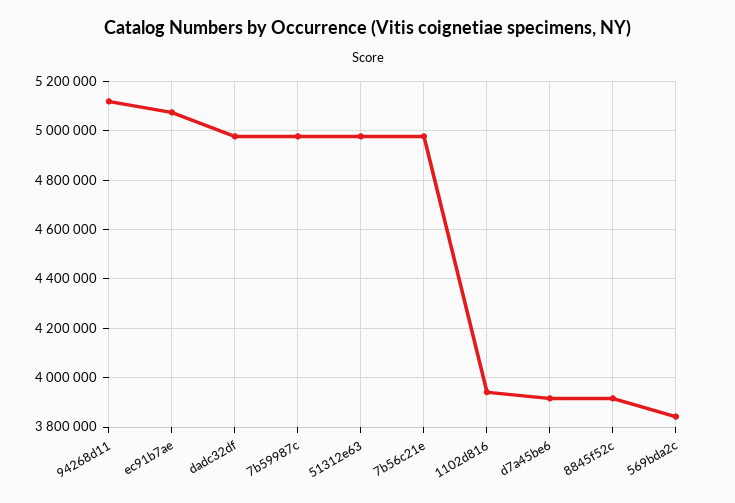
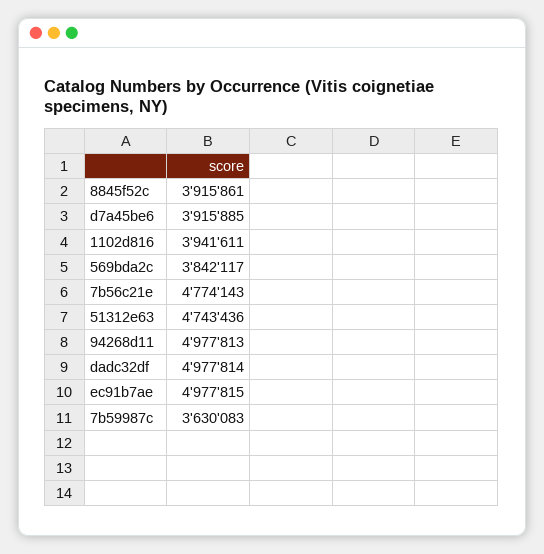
  {
-   "94268d11": 5125000,
+   "94268d11": 4977813,
-   "ec91b7ae": 5075000,
+   "ec91b7ae": 4977815,
    "dadc32df": 4977814,
-   "7b59987c": 4975000,
+   "7b59987c": 3630083,
-   "51312e63": 4975000,
+   "51312e63": 4743436,
-   "7b56c21e": 4975000,
+   "7b56c21e": 4774143,
    "1102d816": 3941611,
    "d7a45be6": 3915885,
    "8845f52c": 3915861,
    "569bda2c": 3842117
  }

